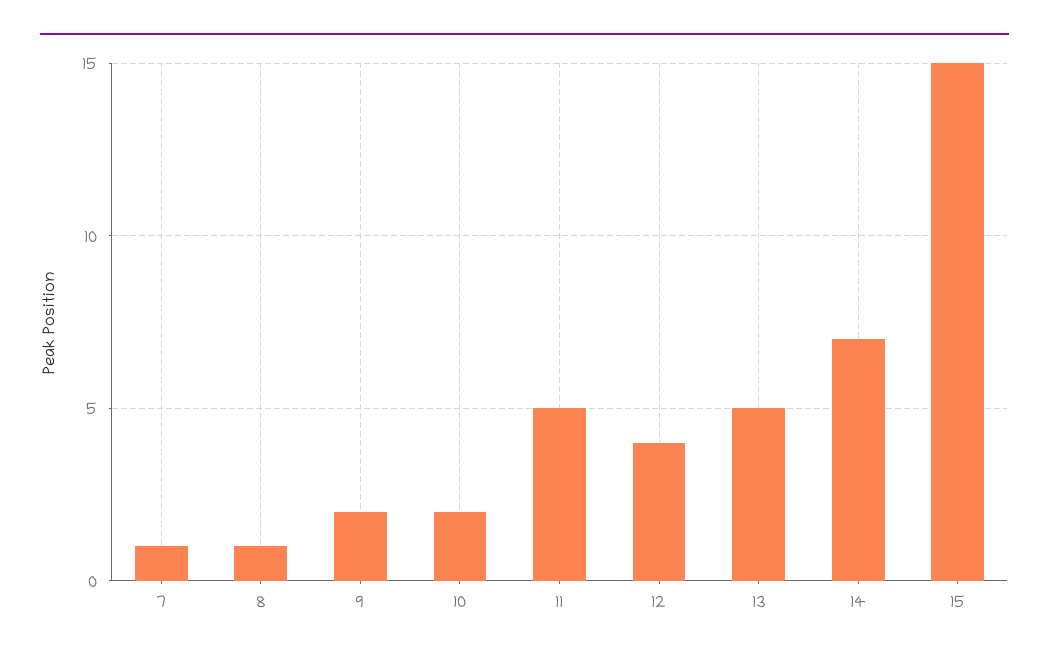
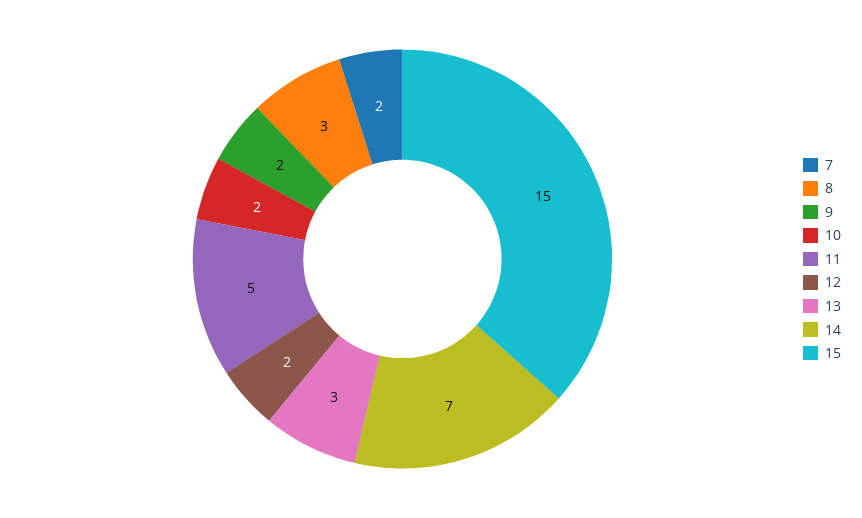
  {
-   "7": 1,
+   "7": 2,
-   "8": 1,
+   "8": 3,
    "9": 2,
    "10": 2,
    "11": 5,
-   "12": 4,
+   "12": 2,
-   "13": 5,
+   "13": 3,
    "14": 7,
    "15": 15
  }

